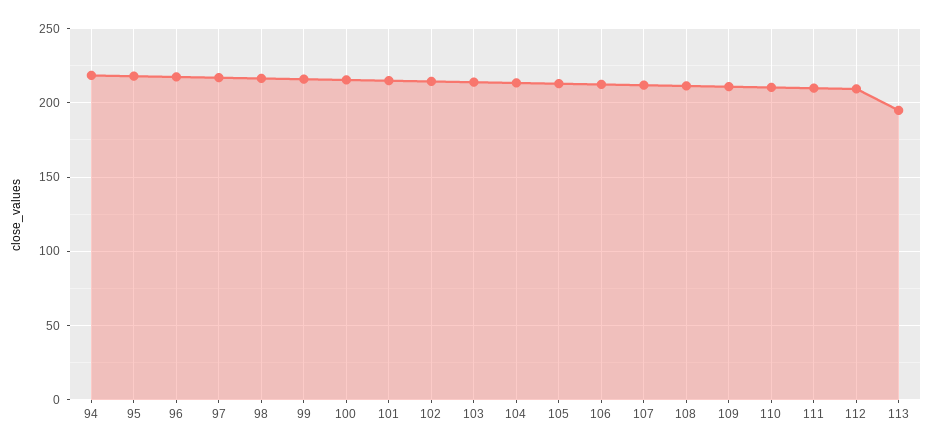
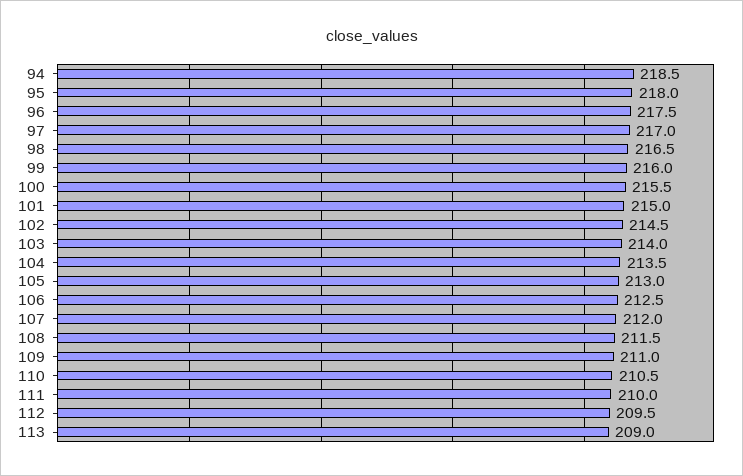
  {
    "94": 218.5,
    "95": 218,
    "96": 217.5,
    "97": 217,
    "98": 216.5,
    "99": 216,
    "100": 215.5,
    "101": 215,
    "102": 214.5,
    "103": 214,
    "104": 213.5,
    "105": 213,
    "106": 212.5,
    "107": 212,
    "108": 211.5,
    "109": 211,
    "110": 210.5,
    "111": 210,
    "112": 209.5,
-   "113": 195
+   "113": 209
  }

